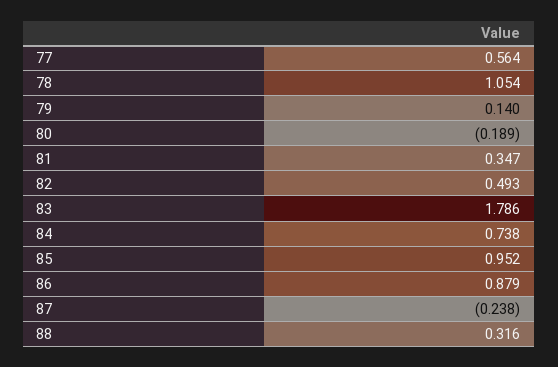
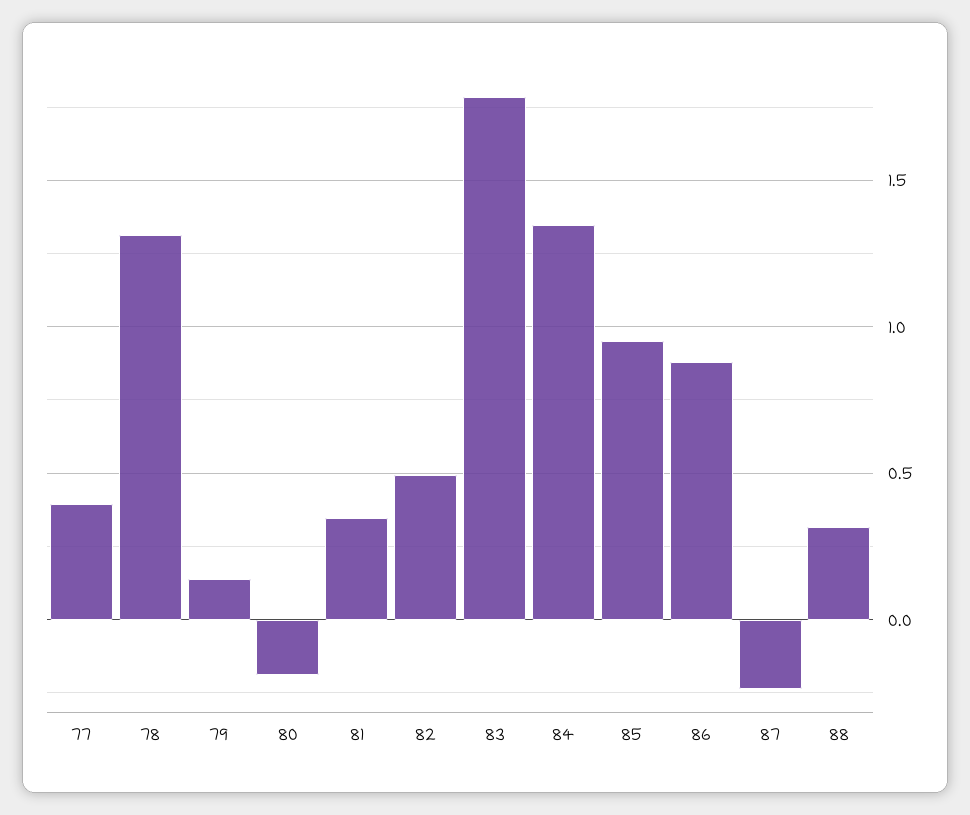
  {
-   "77": 0.564,
+   "77": 0.4,
-   "78": 1.054,
+   "78": 1.3,
    "79": 0.14,
    "80": -0.189,
    "81": 0.347,
    "82": 0.493,
    "83": 1.786,
-   "84": 0.738,
+   "84": 1.35,
    "85": 0.952,
    "86": 0.879,
    "87": -0.238,
    "88": 0.316
  }

